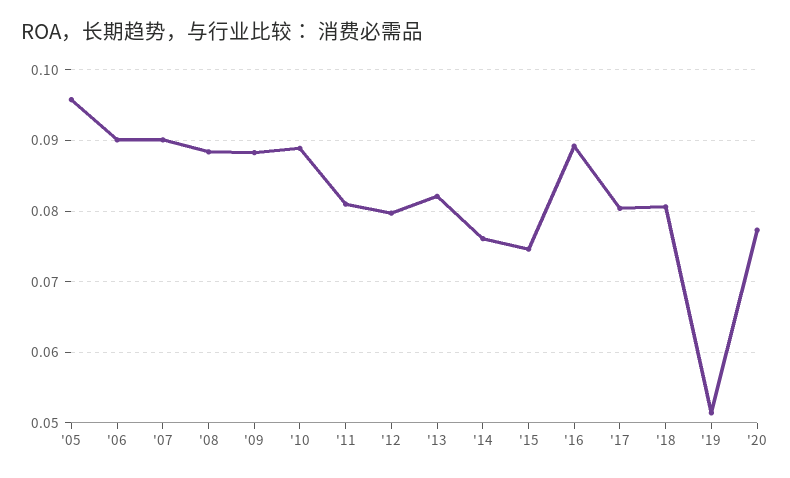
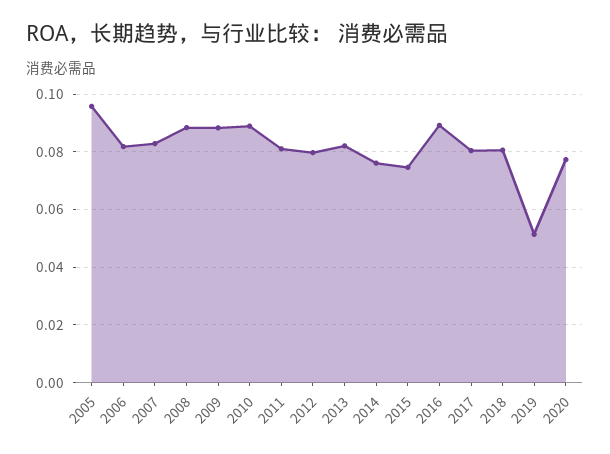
  {
    "'05": 0.096,
-   "'06": 0.09,
+   "'06": 0.0825,
-   "'07": 0.09,
+   "'07": 0.0825,
    "'08": 0.088,
    "'09": 0.088,
    "'10": 0.089,
    "'11": 0.081,
    "'12": 0.08,
    "'13": 0.082,
    "'14": 0.076,
    "'15": 0.075,
    "'16": 0.089,
    "'17": 0.08,
    "'18": 0.081,
    "'19": 0.051,
    "'20": 0.077
  }

